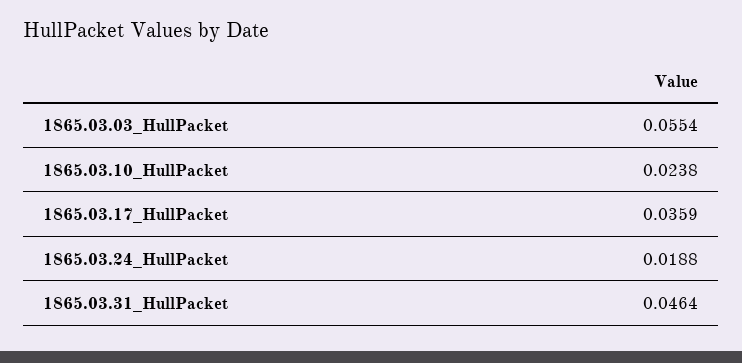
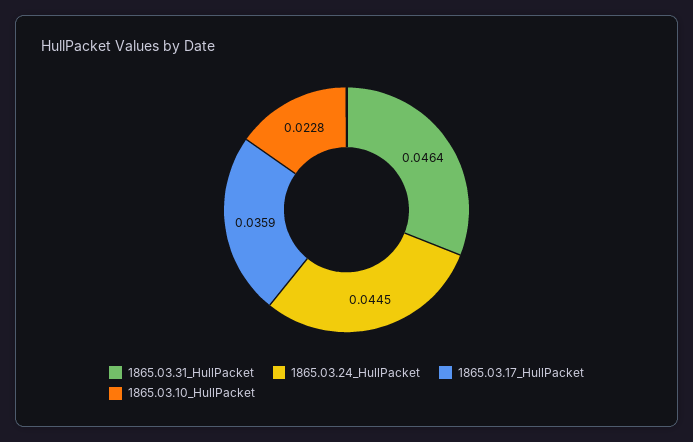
  {
-   "1865.03.03_HullPacket": 0.0554,
-   "1865.03.10_HullPacket": 0.0238,
+   "1865.03.10_HullPacket": 0.0228,
    "1865.03.17_HullPacket": 0.0359,
-   "1865.03.24_HullPacket": 0.0188,
+   "1865.03.24_HullPacket": 0.0445,
    "1865.03.31_HullPacket": 0.0464
  }

